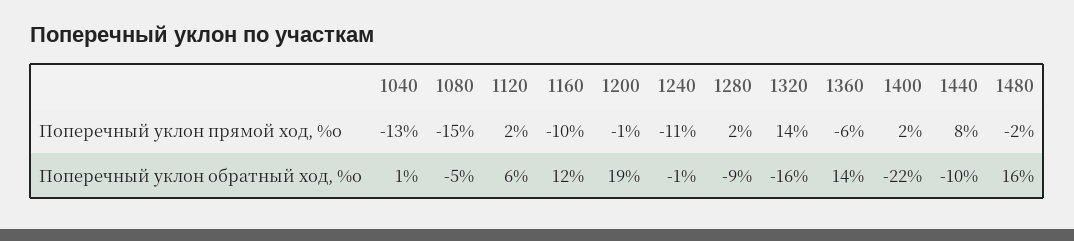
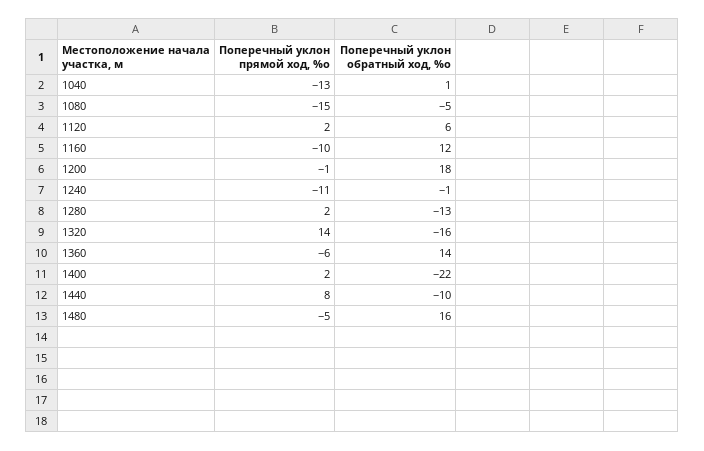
  {
    "1040": {
      "Поперечный уклон прямой ход, %о": -13,
      "Поперечный уклон обратный ход, %о": 1
    },
    "1080": {
      "Поперечный уклон прямой ход, %о": -15,
      "Поперечный уклон обратный ход, %о": -5
    },
    "1120": {
      "Поперечный уклон прямой ход, %о": 2,
      "Поперечный уклон обратный ход, %о": 6
    },
    "1160": {
      "Поперечный уклон прямой ход, %о": -10,
      "Поперечный уклон обратный ход, %о": 12
    },
    "1200": {
      "Поперечный уклон прямой ход, %о": -1,
-     "Поперечный уклон обратный ход, %о": 19
+     "Поперечный уклон обратный ход, %о": 18
    },
    "1240": {
      "Поперечный уклон прямой ход, %о": -11,
      "Поперечный уклон обратный ход, %о": -1
    },
    "1280": {
      "Поперечный уклон прямой ход, %о": 2,
-     "Поперечный уклон обратный ход, %о": -9
+     "Поперечный уклон обратный ход, %о": -13
    },
    "1320": {
      "Поперечный уклон прямой ход, %о": 14,
      "Поперечный уклон обратный ход, %о": -16
    },
    "1360": {
      "Поперечный уклон прямой ход, %о": -6,
      "Поперечный уклон обратный ход, %о": 14
    },
    "1400": {
      "Поперечный уклон прямой ход, %о": 2,
      "Поперечный уклон обратный ход, %о": -22
    },
    "1440": {
      "Поперечный уклон прямой ход, %о": 8,
      "Поперечный уклон обратный ход, %о": -10
    },
    "1480": {
-     "Поперечный уклон прямой ход, %о": -2,
+     "Поперечный уклон прямой ход, %о": -5,
      "Поперечный уклон обратный ход, %о": 16
    }
  }

